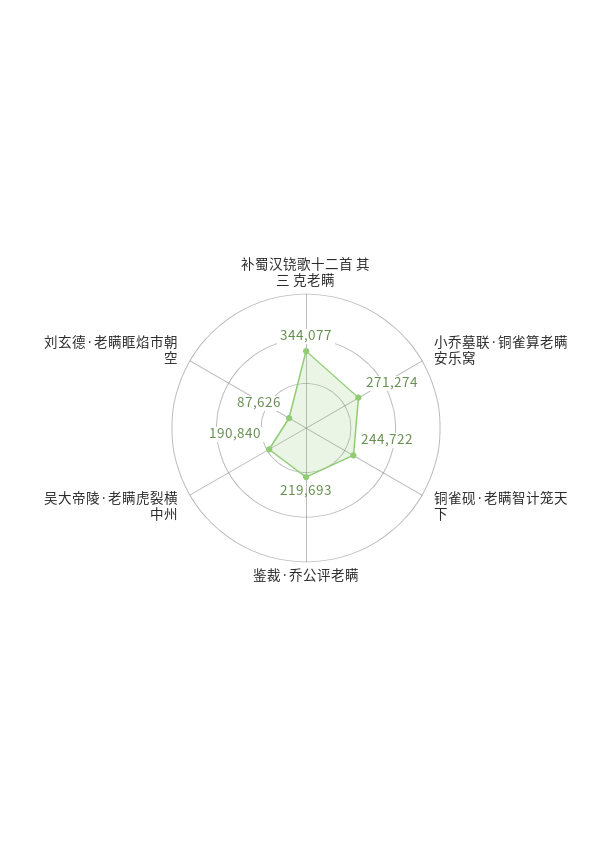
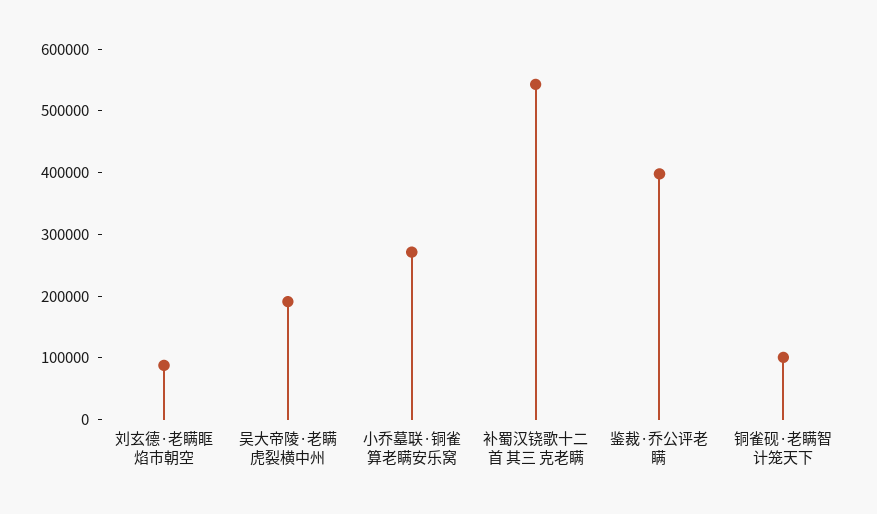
  {
-   "补蜀汉铙歌十二首 其三 克老瞒": 344077,
+   "补蜀汉铙歌十二首 其三 克老瞒": 540000,
    "小乔墓联·铜雀算老瞒安乐窝": 271274,
-   "铜雀砚·老瞒智计笼天下": 244722,
+   "铜雀砚·老瞒智计笼天下": 100000,
-   "鉴裁·乔公评老瞒": 219693,
+   "鉴裁·乔公评老瞒": 400000,
    "吴大帝陵·老瞒虎裂横中州": 190840,
    "刘玄德·老瞒眶焰市朝空": 87626
  }

